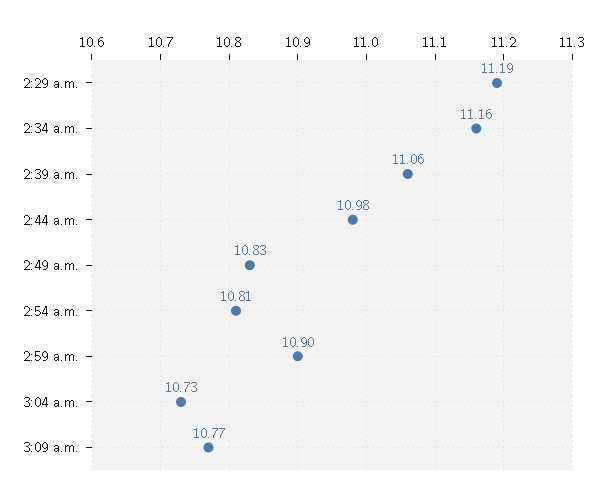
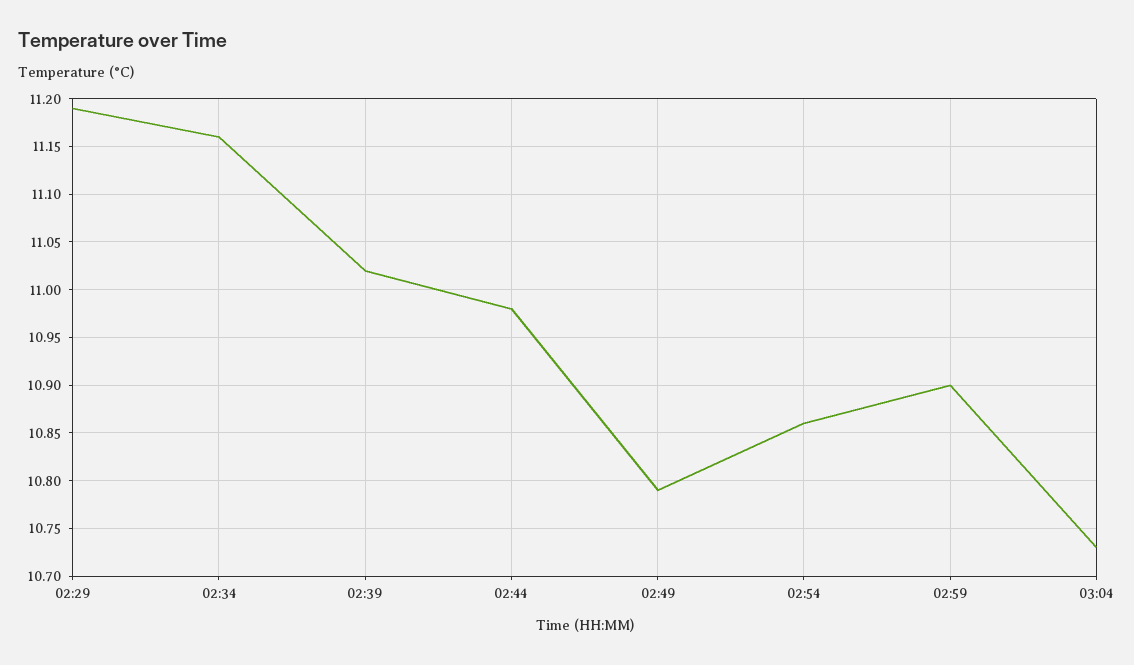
  {
    "2:29 a.m.": 11.19,
    "2:34 a.m.": 11.16,
-   "2:39 a.m.": 11.06,
+   "2:39 a.m.": 11.02,
    "2:44 a.m.": 10.98,
-   "2:49 a.m.": 10.83,
+   "2:49 a.m.": 10.79,
-   "2:54 a.m.": 10.81,
+   "2:54 a.m.": 10.86,
    "2:59 a.m.": 10.9,
-   "3:04 a.m.": 10.73,
+   "3:04 a.m.": 10.73
-   "3:09 a.m.": 10.77
  }

